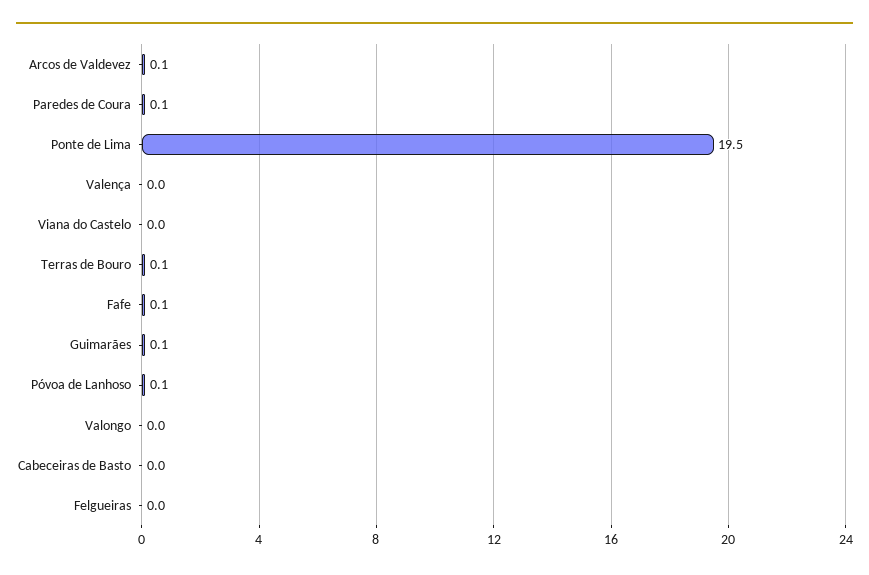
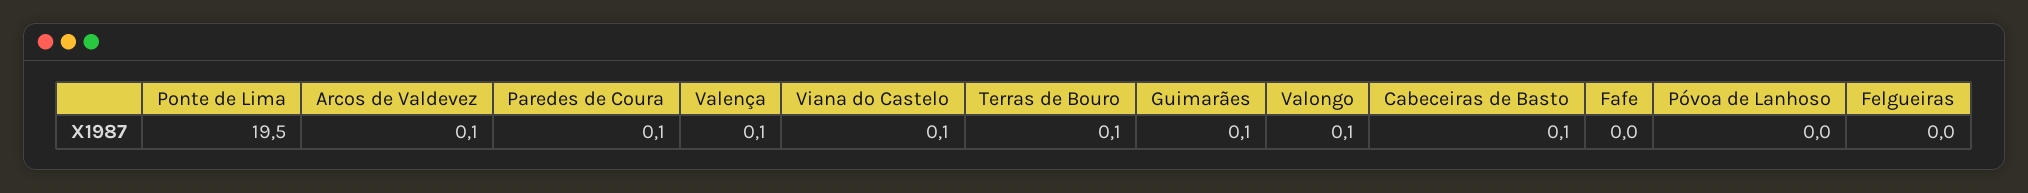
  {
    "Arcos de Valdevez": 0.1,
    "Paredes de Coura": 0.1,
    "Ponte de Lima": 19.5,
-   "Valença": 0,
+   "Valença": 0.1,
-   "Viana do Castelo": 0,
+   "Viana do Castelo": 0.1,
    "Terras de Bouro": 0.1,
-   "Fafe": 0.1,
+   "Fafe": 0,
    "Guimarães": 0.1,
-   "Póvoa de Lanhoso": 0.1,
+   "Póvoa de Lanhoso": 0,
-   "Valongo": 0,
+   "Valongo": 0.1,
-   "Cabeceiras de Basto": 0,
+   "Cabeceiras de Basto": 0.1,
    "Felgueiras": 0
  }

